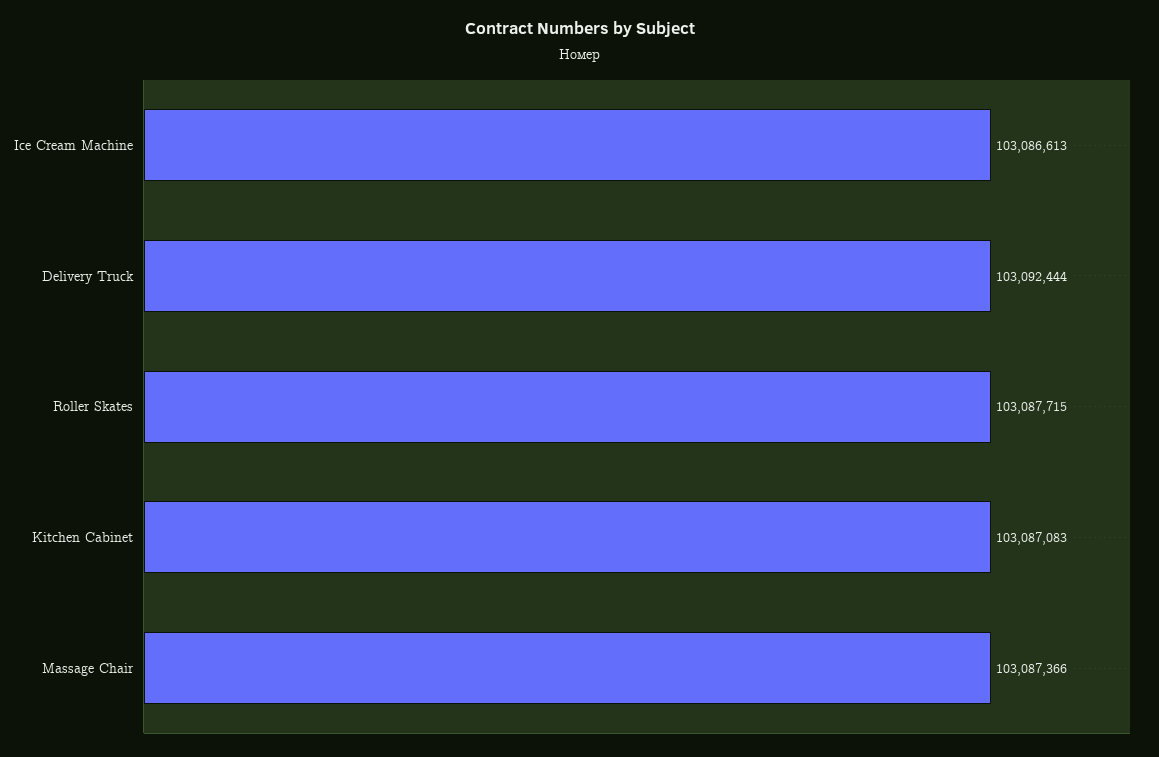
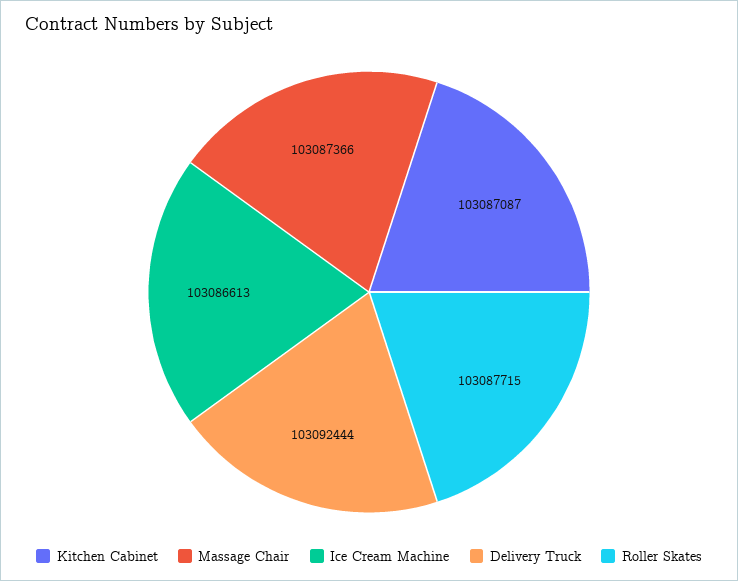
  {
    "Ice Cream Machine": 103086613,
    "Delivery Truck": 103092444,
    "Roller Skates": 103087715,
-   "Kitchen Cabinet": 103087083,
+   "Kitchen Cabinet": 103087087,
    "Massage Chair": 103087366
  }

